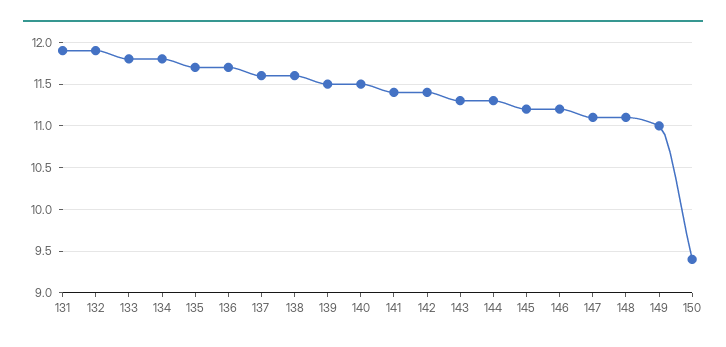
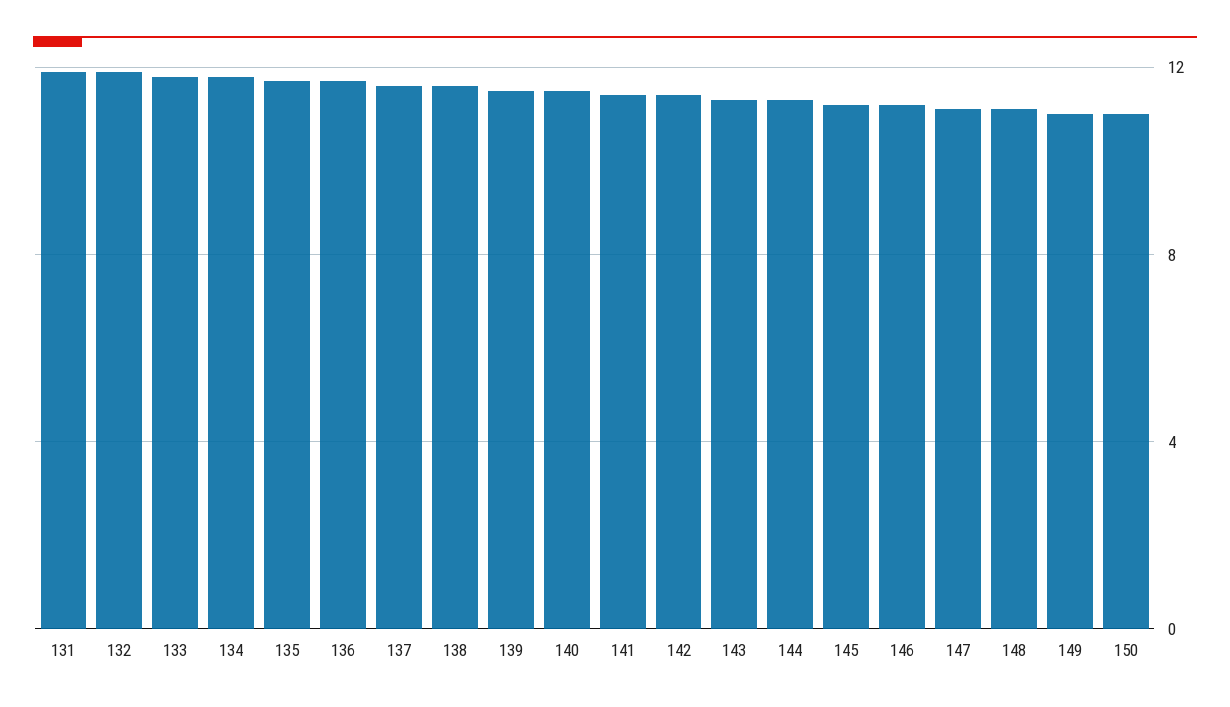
  {
    "131": 11.9,
    "132": 11.9,
    "133": 11.8,
    "134": 11.8,
    "135": 11.7,
    "136": 11.7,
    "137": 11.6,
    "138": 11.6,
    "139": 11.5,
    "140": 11.5,
    "141": 11.4,
    "142": 11.4,
    "143": 11.3,
    "144": 11.3,
    "145": 11.2,
    "146": 11.2,
    "147": 11.1,
    "148": 11.1,
    "149": 11,
-   "150": 9.4
+   "150": 11
  }

